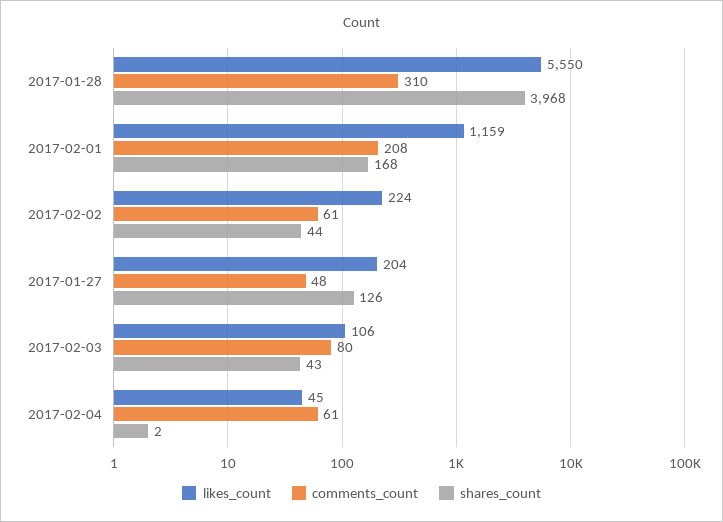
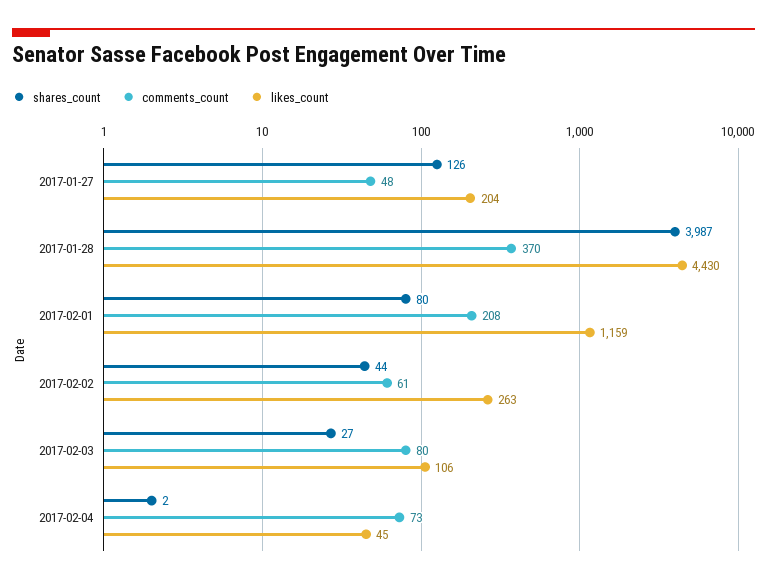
  {
    "likes_count": {
-     "2017-01-28": 5550,
+     "2017-01-28": 4430,
      "2017-02-01": 1159,
-     "2017-02-02": 224,
+     "2017-02-02": 263,
      "2017-01-27": 204,
      "2017-02-03": 106,
      "2017-02-04": 45
    },
    "comments_count": {
-     "2017-01-28": 310,
+     "2017-01-28": 370,
      "2017-02-01": 208,
      "2017-02-02": 61,
      "2017-01-27": 48,
      "2017-02-03": 80,
-     "2017-02-04": 61
+     "2017-02-04": 73
    },
    "shares_count": {
-     "2017-01-28": 3968,
+     "2017-01-28": 3987,
-     "2017-02-01": 168,
+     "2017-02-01": 80,
      "2017-02-02": 44,
      "2017-01-27": 126,
-     "2017-02-03": 43,
+     "2017-02-03": 27,
      "2017-02-04": 2
    }
  }

